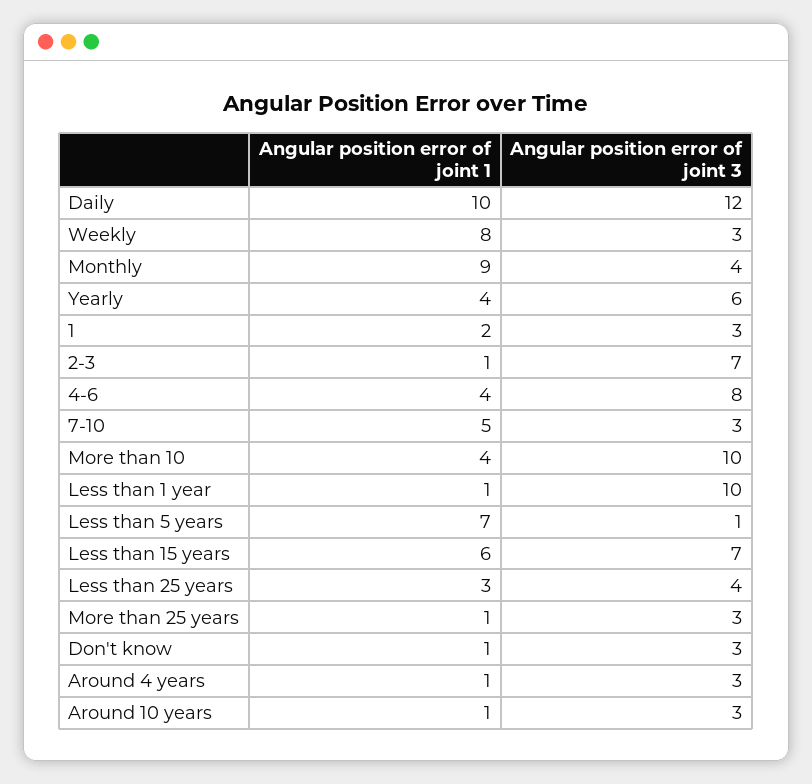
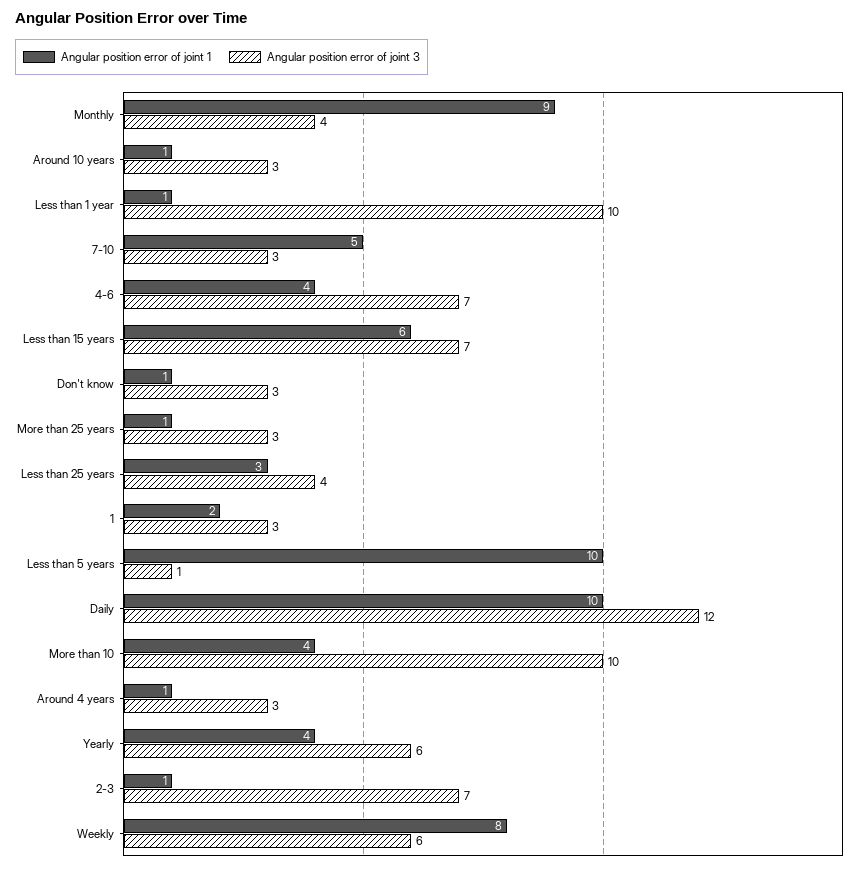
  {
    "Angular position error of joint 1": {
      "Daily": 10,
      "Weekly": 8,
      "Monthly": 9,
      "Yearly": 4,
      "1": 2,
      "2-3": 1,
      "4-6": 4,
      "7-10": 5,
      "More than 10": 4,
      "Less than 1 year": 1,
-     "Less than 5 years": 7,
+     "Less than 5 years": 10,
      "Less than 15 years": 6,
      "Less than 25 years": 3,
      "More than 25 years": 1,
      "Don't know": 1,
      "Around 4 years": 1,
      "Around 10 years": 1
    },
    "Angular position error of joint 3": {
      "Daily": 12,
-     "Weekly": 3,
+     "Weekly": 6,
      "Monthly": 4,
      "Yearly": 6,
      "1": 3,
      "2-3": 7,
-     "4-6": 8,
+     "4-6": 7,
      "7-10": 3,
      "More than 10": 10,
      "Less than 1 year": 10,
      "Less than 5 years": 1,
      "Less than 15 years": 7,
      "Less than 25 years": 4,
      "More than 25 years": 3,
      "Don't know": 3,
      "Around 4 years": 3,
      "Around 10 years": 3
    }
  }

